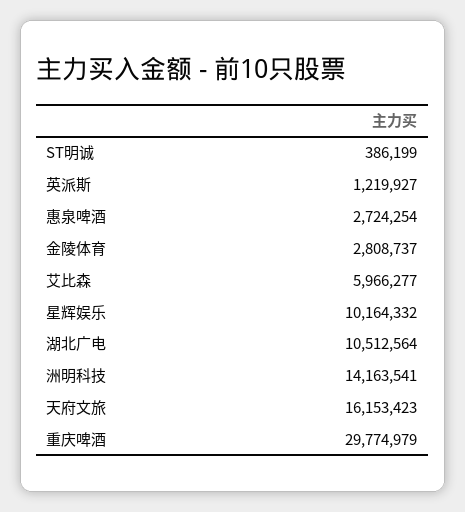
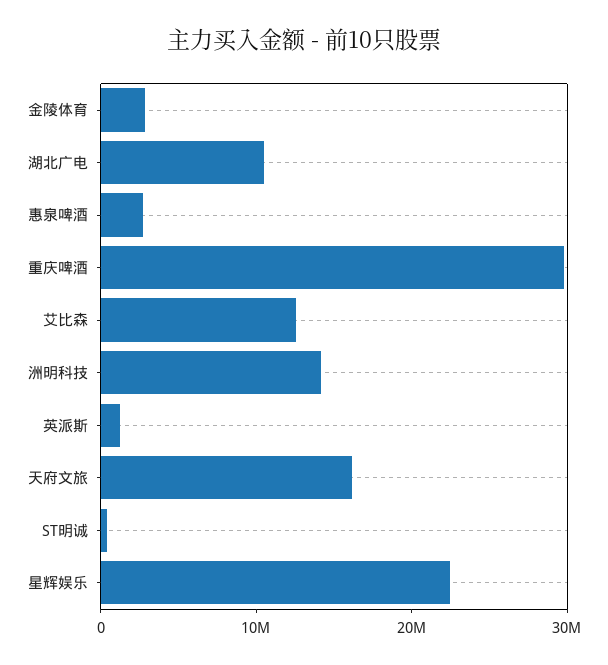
  {
    "ST明诚": 386199,
    "英派斯": 1219927,
    "惠泉啤酒": 2724254,
    "金陵体育": 2808737,
-   "艾比森": 5966277,
+   "艾比森": 12000000,
-   "星辉娱乐": 10164332,
+   "星辉娱乐": 22000000,
    "湖北广电": 10512564,
    "洲明科技": 14163541,
    "天府文旅": 16153423,
    "重庆啤酒": 29774979
  }

